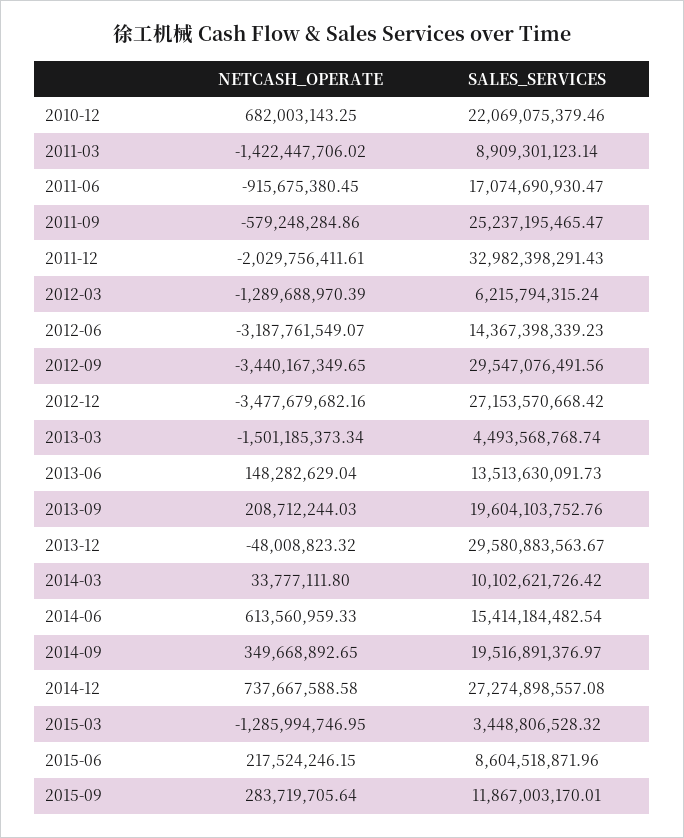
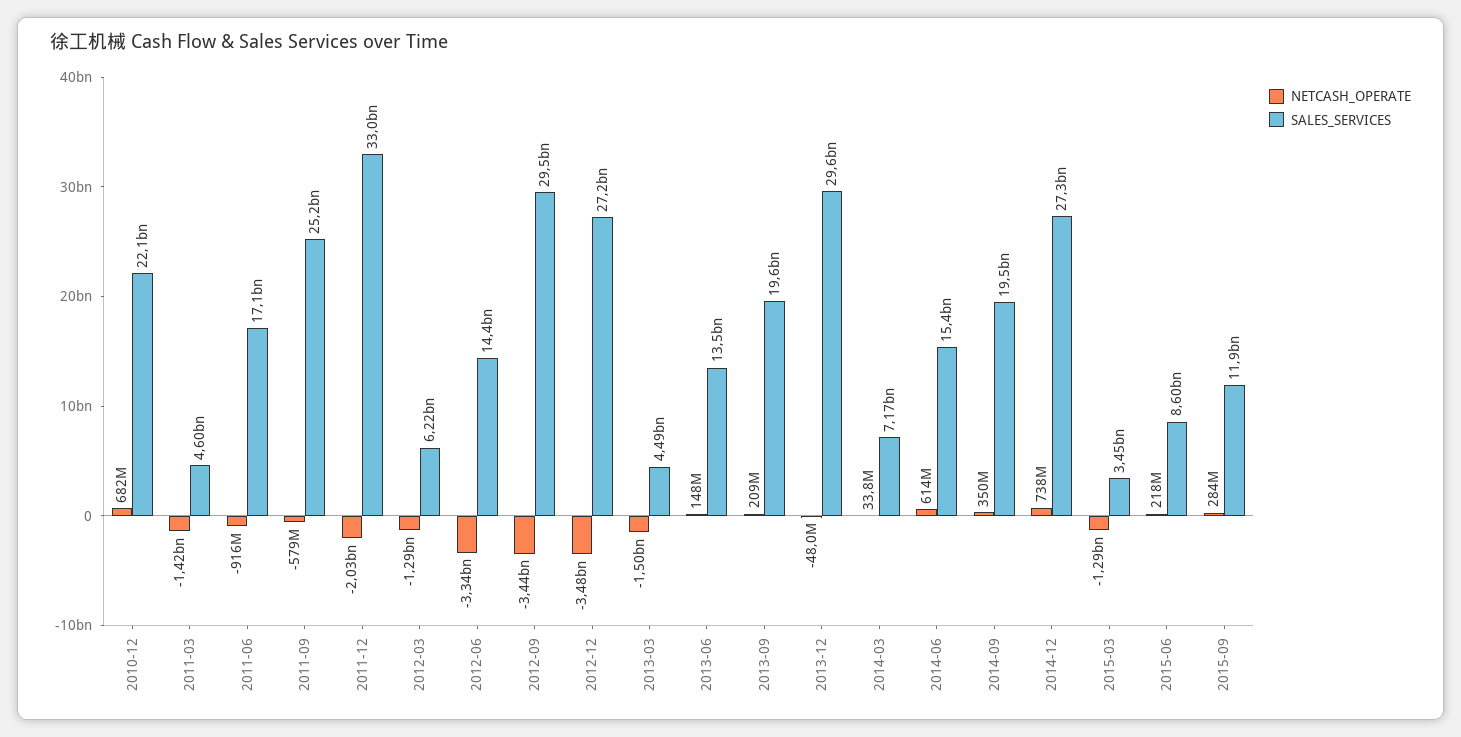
  {
    "NETCASH_OPERATE": {
      "2010-12": 682003143.25,
      "2011-03": -1422447706.02,
      "2011-06": -915675380.45,
      "2011-09": -579248284.86,
      "2011-12": -2029756411.61,
      "2012-03": -1289688970.39,
-     "2012-06": -3187761549.07,
+     "2012-06": -3340000000,
      "2012-09": -3440167349.65,
      "2012-12": -3477679682.16,
      "2013-03": -1501185373.34,
      "2013-06": 148282629.04,
      "2013-09": 208712244.03,
      "2013-12": -48008823.32,
      "2014-03": 33777111.8,
      "2014-06": 613560959.33,
      "2014-09": 349668892.65,
      "2014-12": 737667588.58,
      "2015-03": -1285994746.95,
      "2015-06": 217524246.15,
      "2015-09": 283719705.64
    },
    "SALES_SERVICES": {
      "2010-12": 22069075379.46,
-     "2011-03": 8909301123.14,
+     "2011-03": 4600000000,
      "2011-06": 17074690930.47,
      "2011-09": 25237195465.47,
      "2011-12": 32982398291.43,
      "2012-03": 6215794315.24,
      "2012-06": 14367398339.23,
      "2012-09": 29547076491.56,
      "2012-12": 27153570668.42,
      "2013-03": 4493568768.74,
      "2013-06": 13513630091.73,
      "2013-09": 19604103752.76,
      "2013-12": 29580883563.67,
-     "2014-03": 10102621726.42,
+     "2014-03": 7170000000,
      "2014-06": 15414184482.54,
      "2014-09": 19516891376.97,
      "2014-12": 27274898557.08,
      "2015-03": 3448806528.32,
      "2015-06": 8604518871.96,
      "2015-09": 11867003170.01
    }
  }

